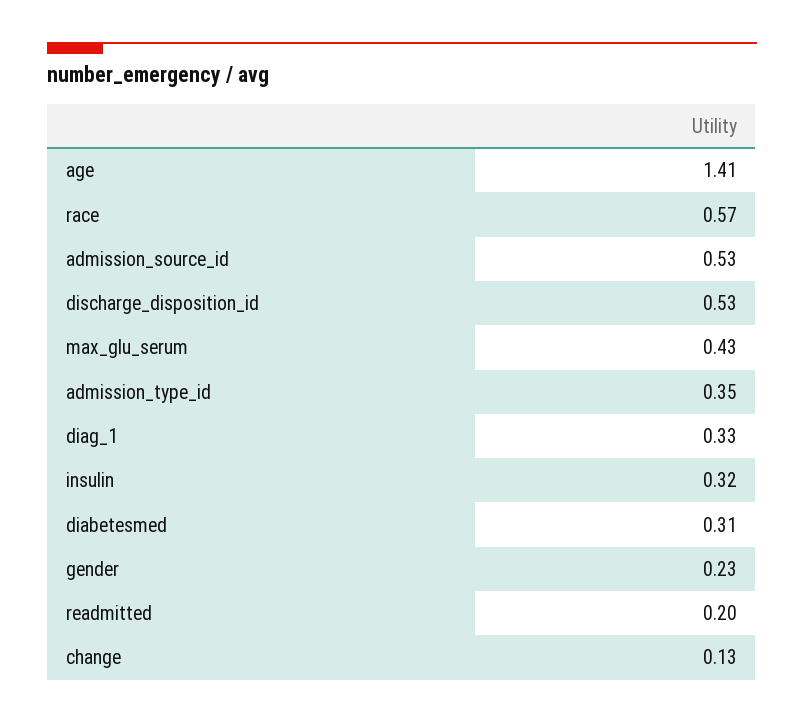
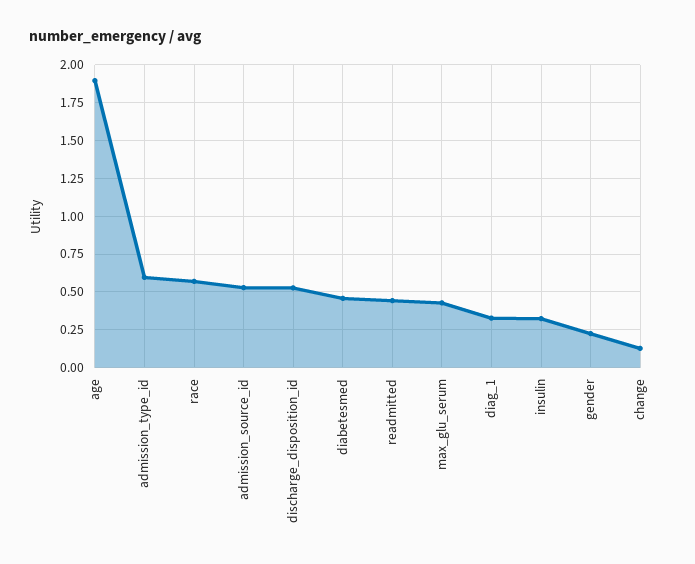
  {
-   "age": 1.41,
+   "age": 1.9,
    "race": 0.57,
    "admission_source_id": 0.53,
    "discharge_disposition_id": 0.53,
    "max_glu_serum": 0.43,
-   "admission_type_id": 0.35,
+   "admission_type_id": 0.6,
    "diag_1": 0.33,
    "insulin": 0.32,
-   "diabetesmed": 0.31,
+   "diabetesmed": 0.45,
    "gender": 0.23,
-   "readmitted": 0.2,
+   "readmitted": 0.45,
    "change": 0.13
  }

